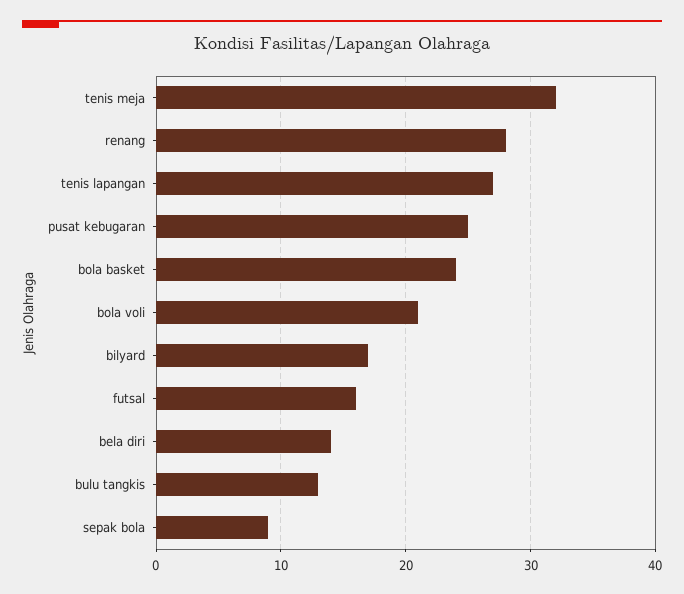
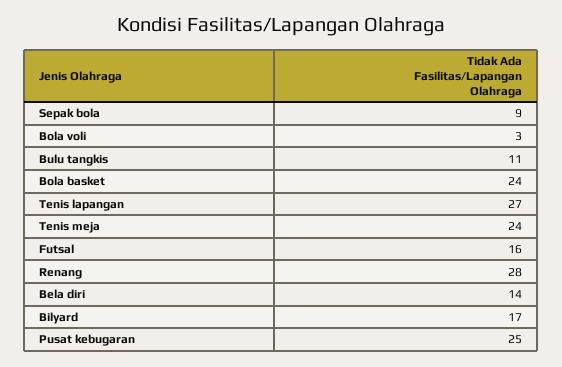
  {
-   "tenis meja": 32,
+   "tenis meja": 24,
    "renang": 28,
    "tenis lapangan": 27,
    "pusat kebugaran": 25,
    "bola basket": 24,
-   "bola voli": 21,
+   "bola voli": 3,
    "bilyard": 17,
    "futsal": 16,
    "bela diri": 14,
-   "bulu tangkis": 13,
+   "bulu tangkis": 11,
    "sepak bola": 9
  }

